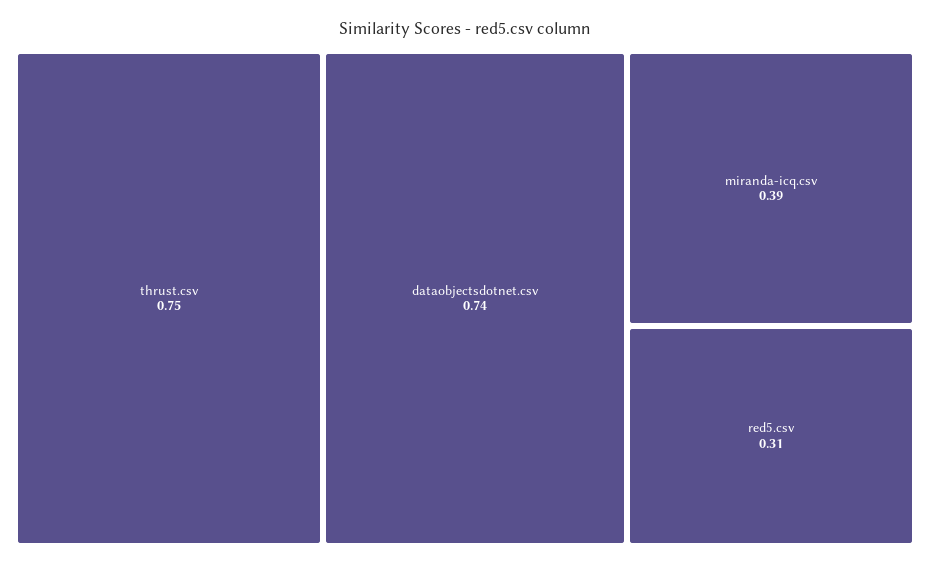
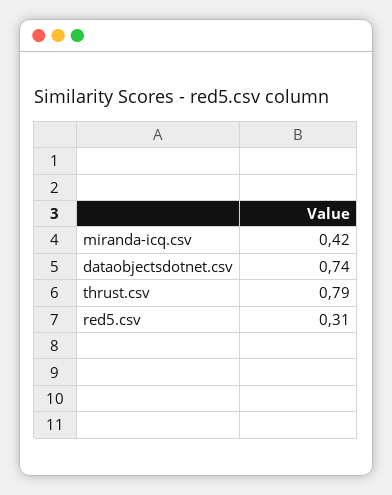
  {
-   "thrust.csv": 0.75,
+   "thrust.csv": 0.79,
    "dataobjectsdotnet.csv": 0.74,
-   "miranda-icq.csv": 0.39,
+   "miranda-icq.csv": 0.42,
    "red5.csv": 0.31
  }

